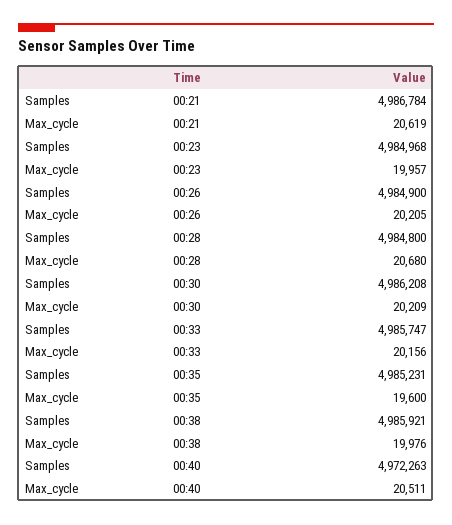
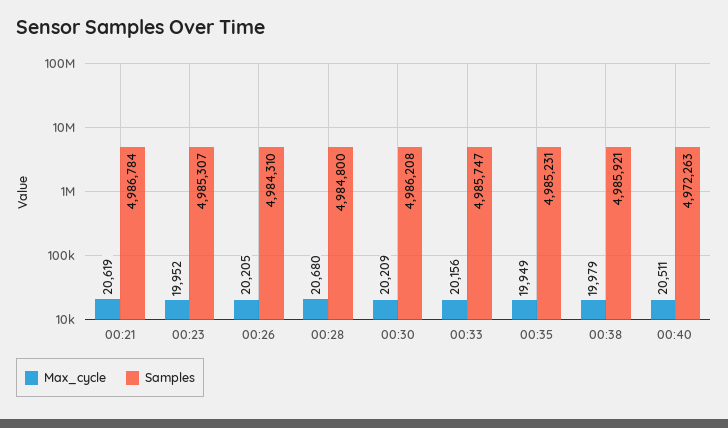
  {
    "Samples": {
      "00:21": 4986784,
-     "00:23": 4984968,
+     "00:23": 4985307,
-     "00:26": 4984900,
+     "00:26": 4984310,
      "00:28": 4984800,
      "00:30": 4986208,
      "00:33": 4985747,
      "00:35": 4985231,
      "00:38": 4985921,
      "00:40": 4972263
    },
    "Max_cycle": {
      "00:21": 20619,
-     "00:23": 19957,
+     "00:23": 19952,
      "00:26": 20205,
      "00:28": 20680,
      "00:30": 20209,
      "00:33": 20156,
-     "00:35": 19600,
+     "00:35": 19949,
-     "00:38": 19976,
+     "00:38": 19979,
      "00:40": 20511
    }
  }

